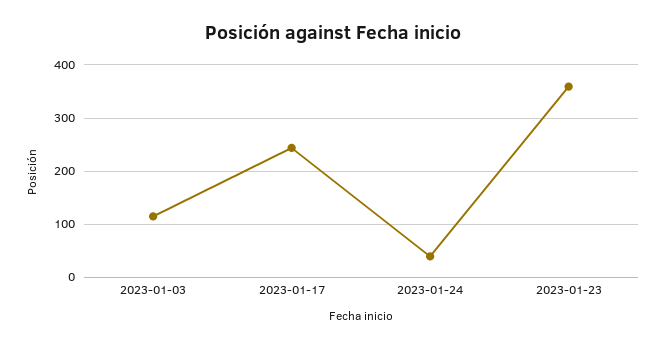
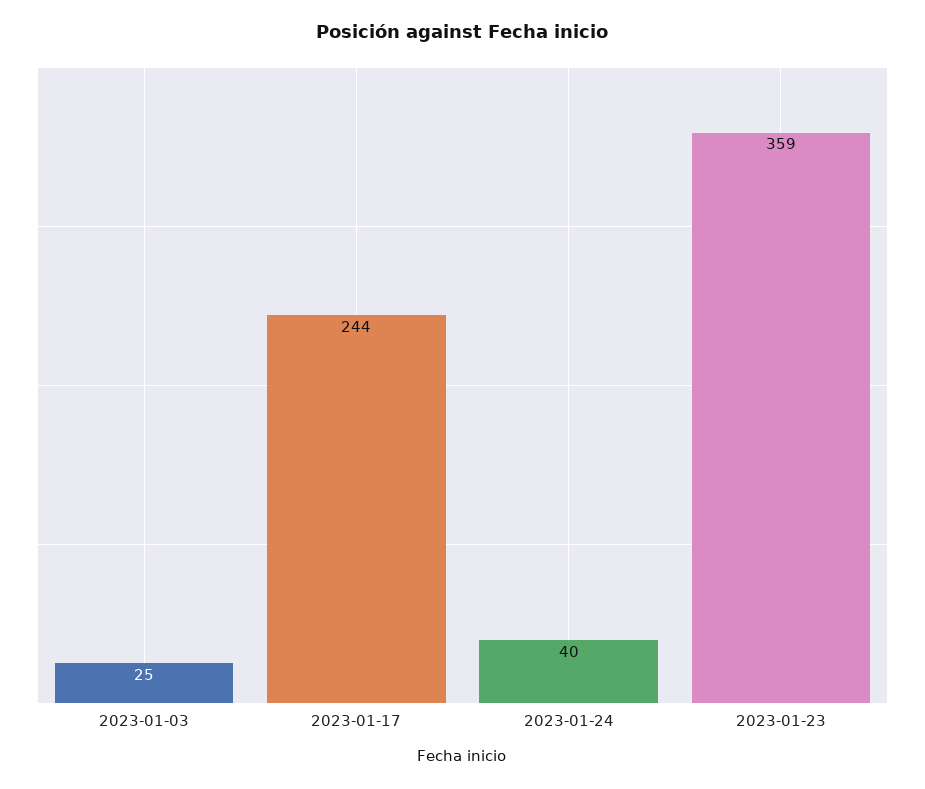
  {
-   "2023-01-03": 120,
+   "2023-01-03": 25,
    "2023-01-17": 244,
    "2023-01-24": 40,
    "2023-01-23": 359
  }

